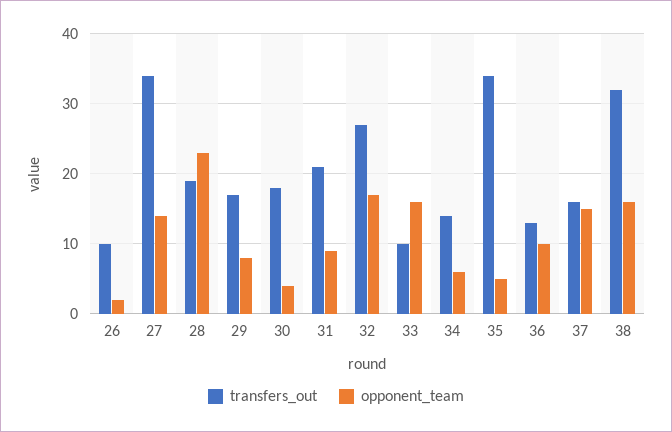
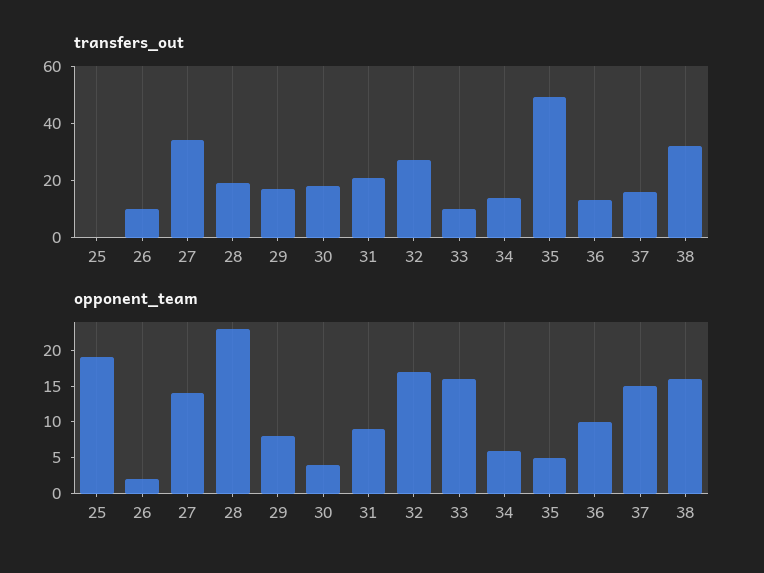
  {
    "transfers_out": {
      "26": 10,
      "27": 34,
      "28": 19,
      "29": 17,
      "30": 18,
      "31": 21,
      "32": 27,
      "33": 10,
      "34": 14,
-     "35": 34,
+     "35": 50,
      "36": 13,
      "37": 16,
-     "38": 32
+     "38": 32,
+     "25": 0
    },
    "opponent_team": {
      "26": 2,
      "27": 14,
      "28": 23,
      "29": 8,
      "30": 4,
      "31": 9,
      "32": 17,
      "33": 16,
      "34": 6,
      "35": 5,
      "36": 10,
      "37": 15,
-     "38": 16
+     "38": 16,
+     "25": 20
    }
  }

